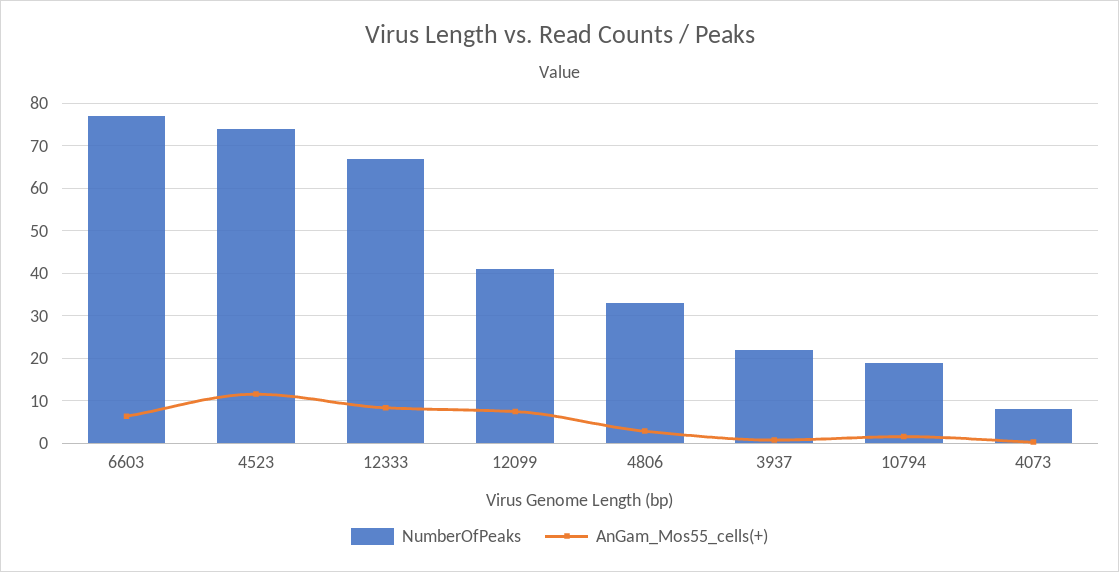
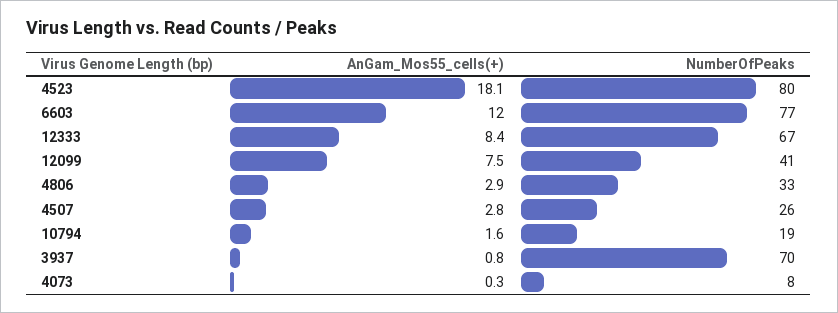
  {
    "NumberOfPeaks": {
      "6603": 77,
-     "4523": 74,
+     "4523": 80,
      "12333": 67,
      "12099": 41,
      "4806": 33,
-     "3937": 22,
+     "3937": 70,
      "10794": 19,
-     "4073": 8
+     "4073": 8,
+     "4507": 26
    },
    "AnGam_Mos55_cells(+)": {
-     "6603": 6,
+     "6603": 12,
-     "4523": 12,
+     "4523": 18.1,
      "12333": 8.4,
      "12099": 7.5,
      "4806": 2.9,
      "3937": 0.8,
      "10794": 1.6,
-     "4073": 0.3
+     "4073": 0.3,
+     "4507": 2.8
    }
  }

